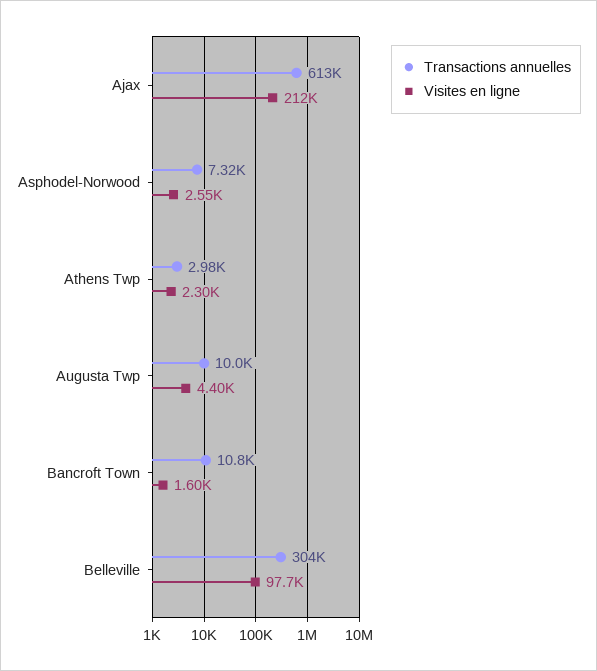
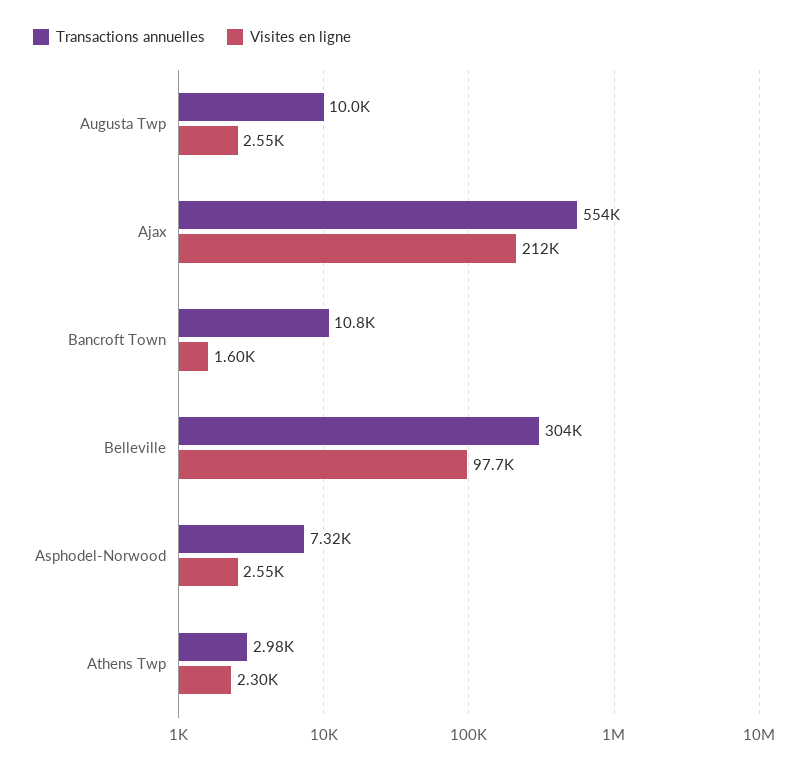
  {
    "Transactions annuelles": {
-     "Ajax": 613000,
+     "Ajax": 554000,
      "Asphodel-Norwood": 7320,
      "Athens Twp": 2980,
      "Augusta Twp": 10000,
      "Bancroft Town": 10800,
      "Belleville": 304000
    },
    "Visites en ligne": {
      "Ajax": 212000,
      "Asphodel-Norwood": 2550,
      "Athens Twp": 2300,
-     "Augusta Twp": 4400,
+     "Augusta Twp": 2550,
      "Bancroft Town": 1600,
      "Belleville": 97700
    }
  }

